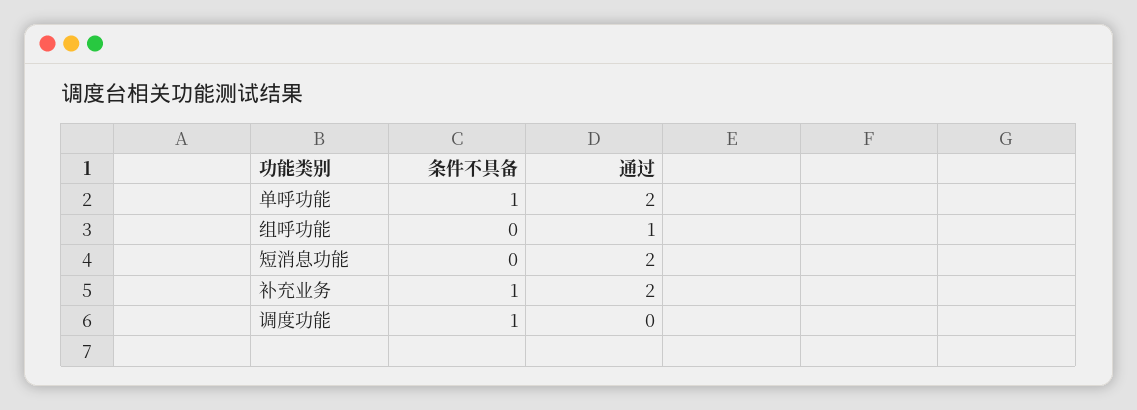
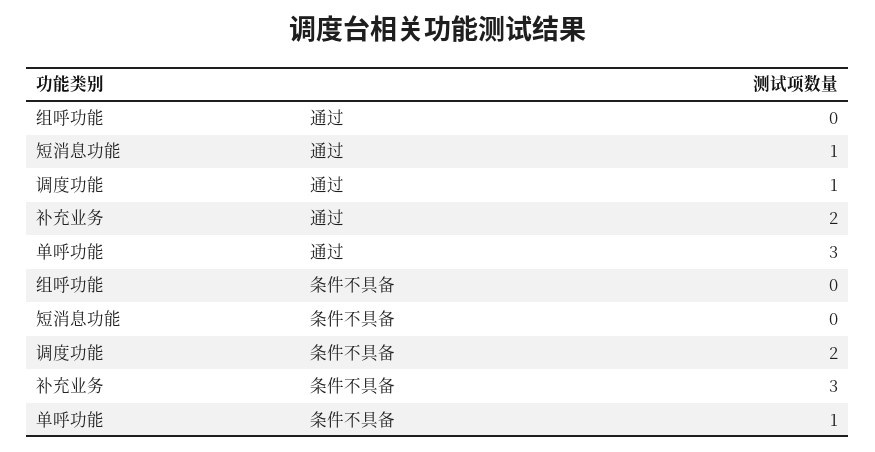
  {
    "条件不具备": {
      "单呼功能": 1,
      "组呼功能": 0,
      "短消息功能": 0,
-     "补充业务": 1,
+     "补充业务": 3,
-     "调度功能": 1
+     "调度功能": 2
    },
    "通过": {
-     "单呼功能": 2,
+     "单呼功能": 3,
-     "组呼功能": 1,
+     "组呼功能": 0,
-     "短消息功能": 2,
+     "短消息功能": 1,
      "补充业务": 2,
-     "调度功能": 0
+     "调度功能": 1
    }
  }

